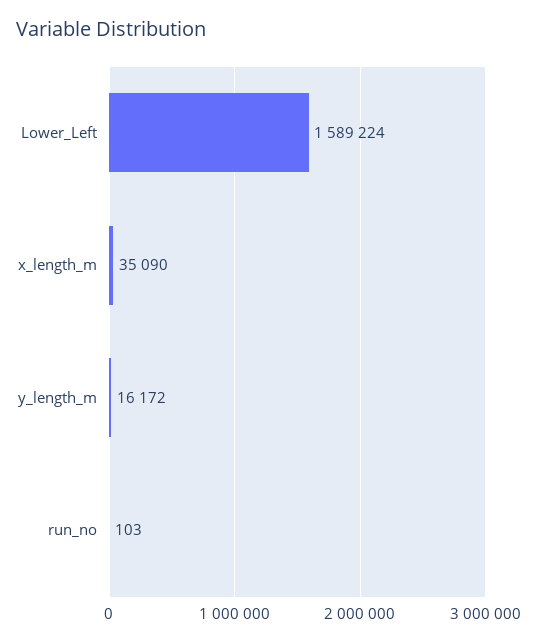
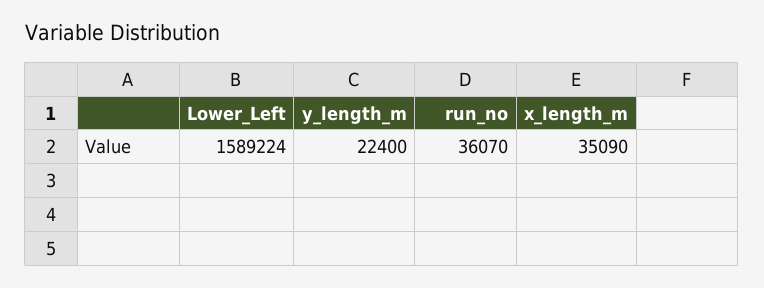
  {
    "Lower_Left": 1589224,
    "x_length_m": 35090,
-   "y_length_m": 16172,
+   "y_length_m": 22400,
-   "run_no": 103
+   "run_no": 36070
  }

